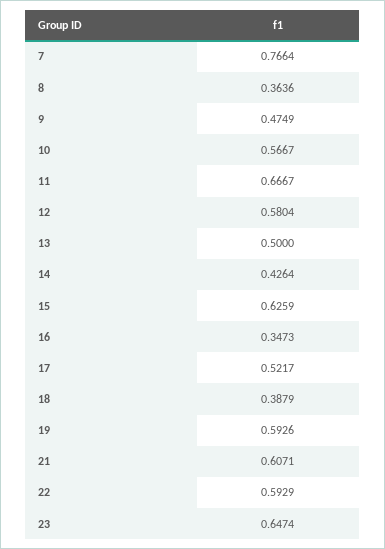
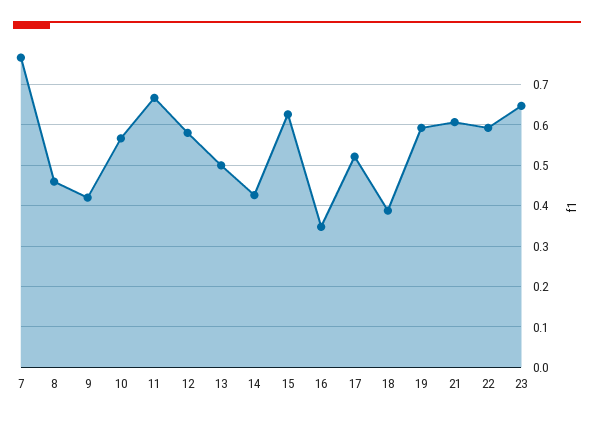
  {
    "7": 0.7664,
-   "8": 0.3636,
+   "8": 0.46,
-   "9": 0.4749,
+   "9": 0.42,
    "10": 0.5667,
    "11": 0.6667,
    "12": 0.5804,
    "13": 0.5,
    "14": 0.4264,
    "15": 0.6259,
    "16": 0.3473,
    "17": 0.5217,
    "18": 0.3879,
    "19": 0.5926,
    "21": 0.6071,
    "22": 0.5929,
    "23": 0.6474
  }

